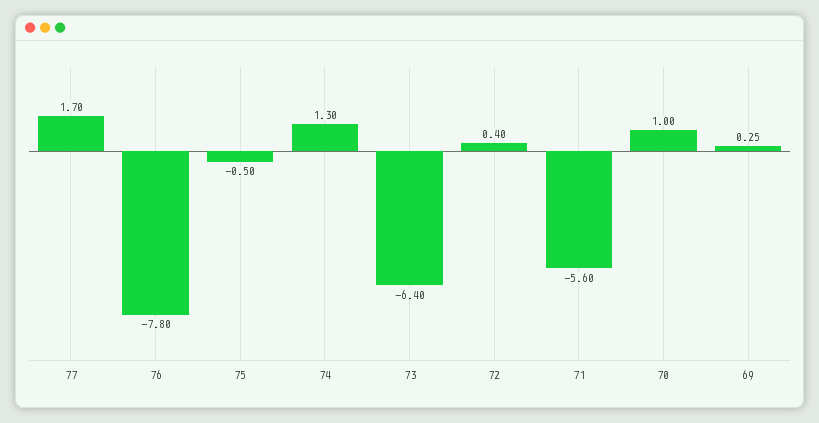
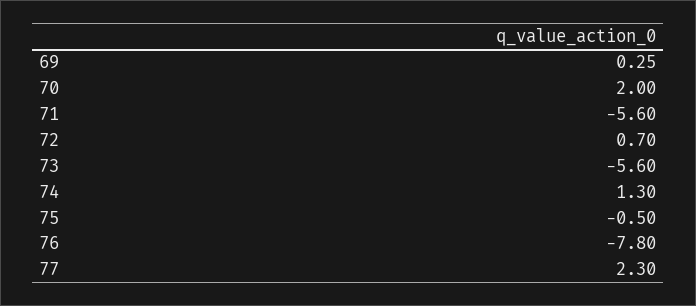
  {
-   "77": 1.7,
+   "77": 2.3,
    "76": -7.8,
    "75": -0.5,
    "74": 1.3,
-   "73": -6.4,
+   "73": -5.6,
-   "72": 0.4,
+   "72": 0.7,
    "71": -5.6,
-   "70": 1,
+   "70": 2,
    "69": 0.25
  }

